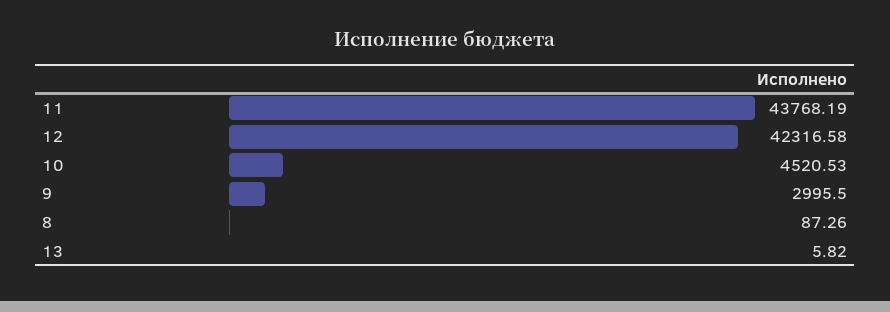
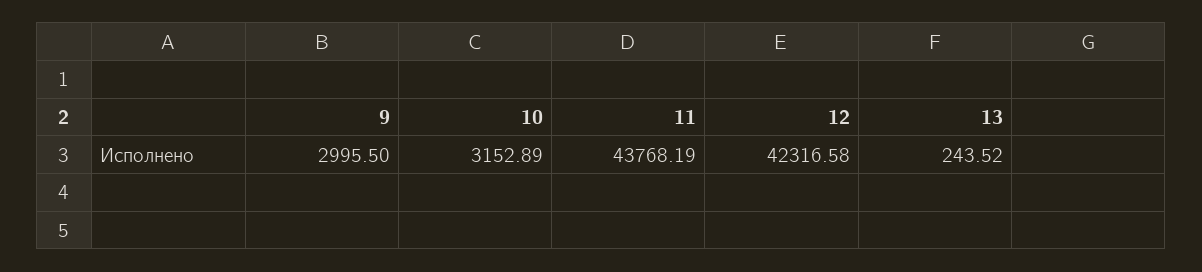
  {
    "11": 43768.19,
    "12": 42316.58,
-   "10": 4520.53,
+   "10": 3152.89,
    "9": 2995.5,
-   "8": 87.26,
-   "13": 5.82
+   "13": 243.52
  }

